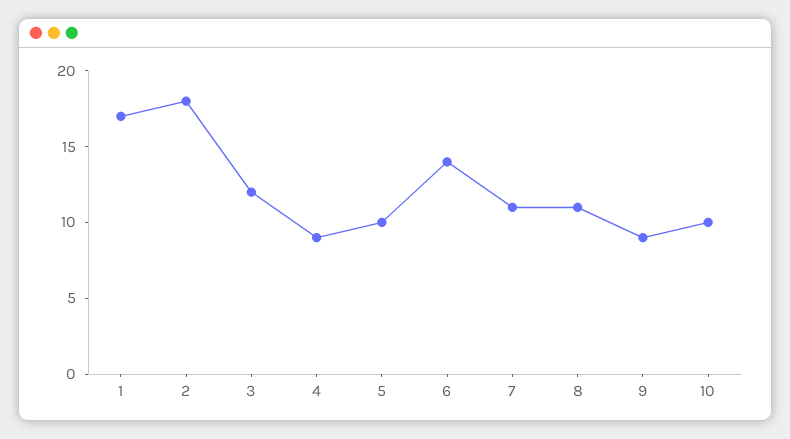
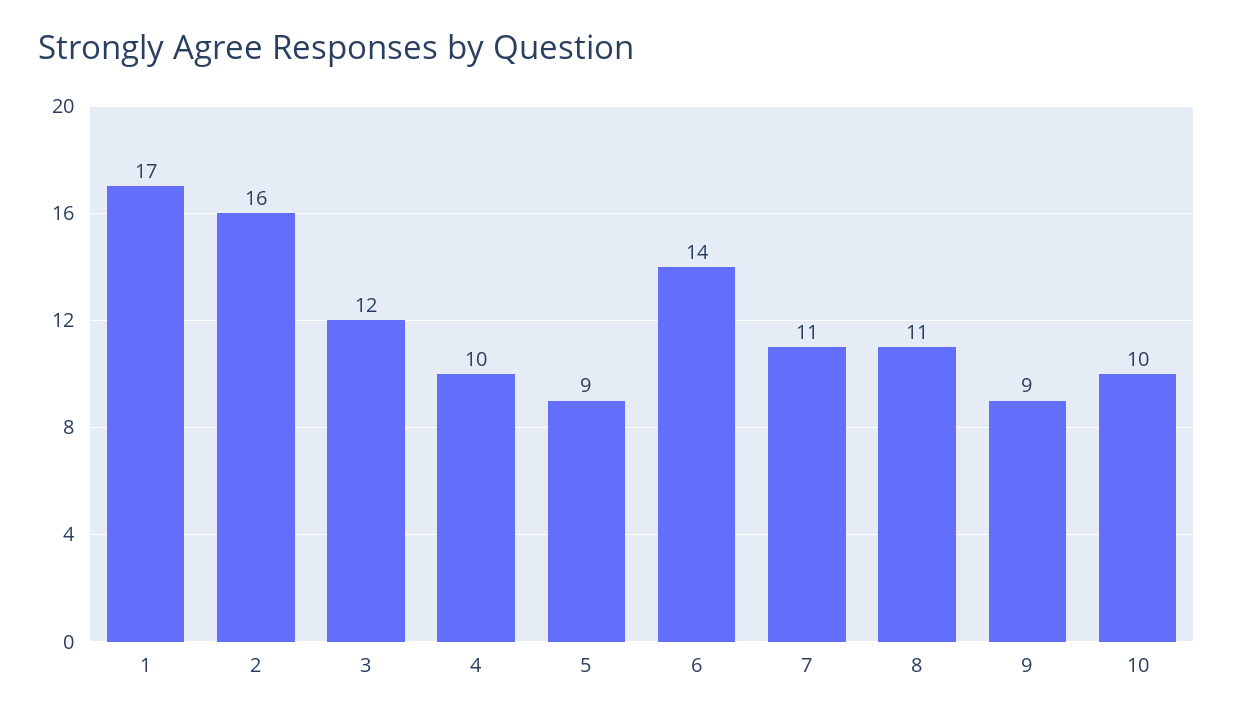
  {
    "1": 17,
-   "2": 18,
+   "2": 16,
    "3": 12,
-   "4": 9,
+   "4": 10,
-   "5": 10,
+   "5": 9,
    "6": 14,
    "7": 11,
    "8": 11,
    "9": 9,
    "10": 10
  }

